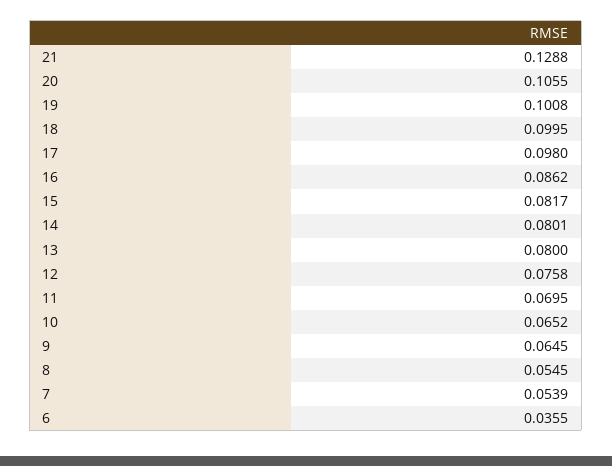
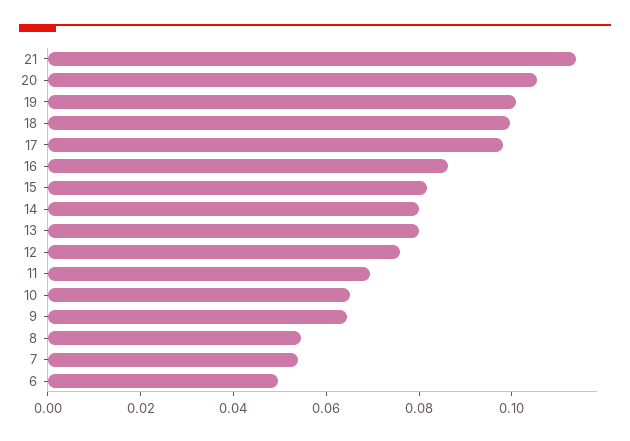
  {
-   "21": 0.1288,
+   "21": 0.115,
    "20": 0.1055,
    "19": 0.1008,
    "18": 0.0995,
    "17": 0.098,
    "16": 0.0862,
    "15": 0.0817,
    "14": 0.0801,
    "13": 0.08,
    "12": 0.0758,
    "11": 0.0695,
    "10": 0.0652,
    "9": 0.0645,
    "8": 0.0545,
    "7": 0.0539,
-   "6": 0.0355
+   "6": 0.05
  }

